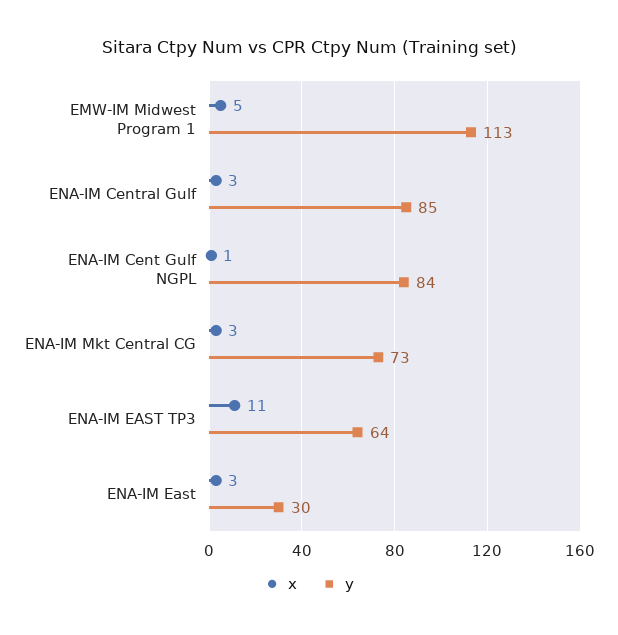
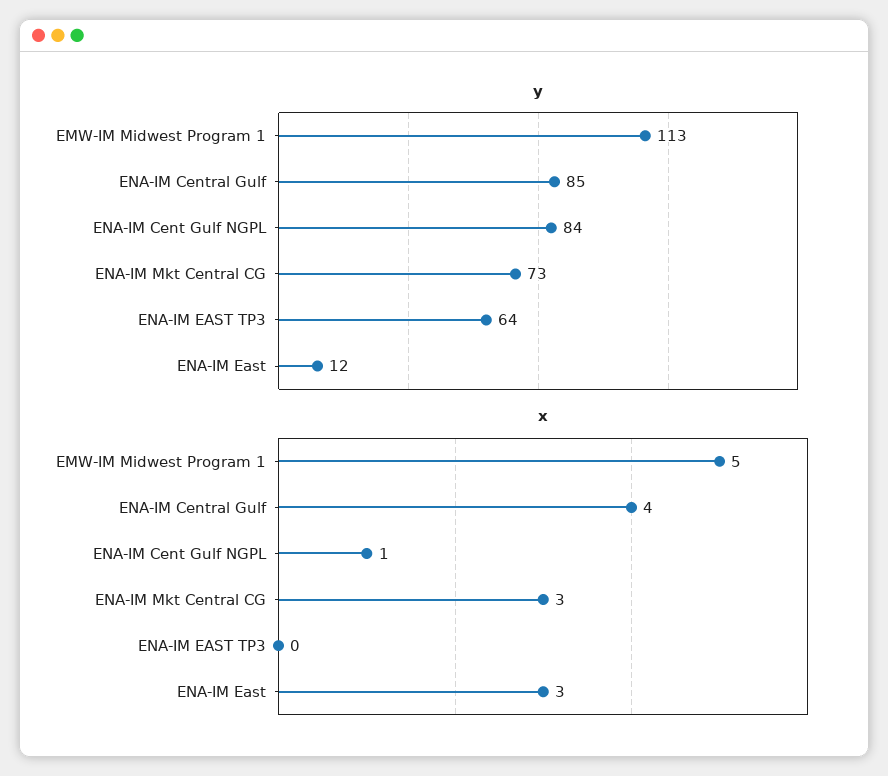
  {
    "x": {
      "EMW-IM Midwest Program 1": 5,
-     "ENA-IM Central Gulf": 3,
+     "ENA-IM Central Gulf": 4,
      "ENA-IM Cent Gulf NGPL": 1,
      "ENA-IM Mkt Central CG": 3,
-     "ENA-IM EAST TP3": 11,
+     "ENA-IM EAST TP3": 0,
      "ENA-IM East": 3
    },
    "y": {
      "EMW-IM Midwest Program 1": 113,
      "ENA-IM Central Gulf": 85,
      "ENA-IM Cent Gulf NGPL": 84,
      "ENA-IM Mkt Central CG": 73,
      "ENA-IM EAST TP3": 64,
-     "ENA-IM East": 30
+     "ENA-IM East": 12
    }
  }

